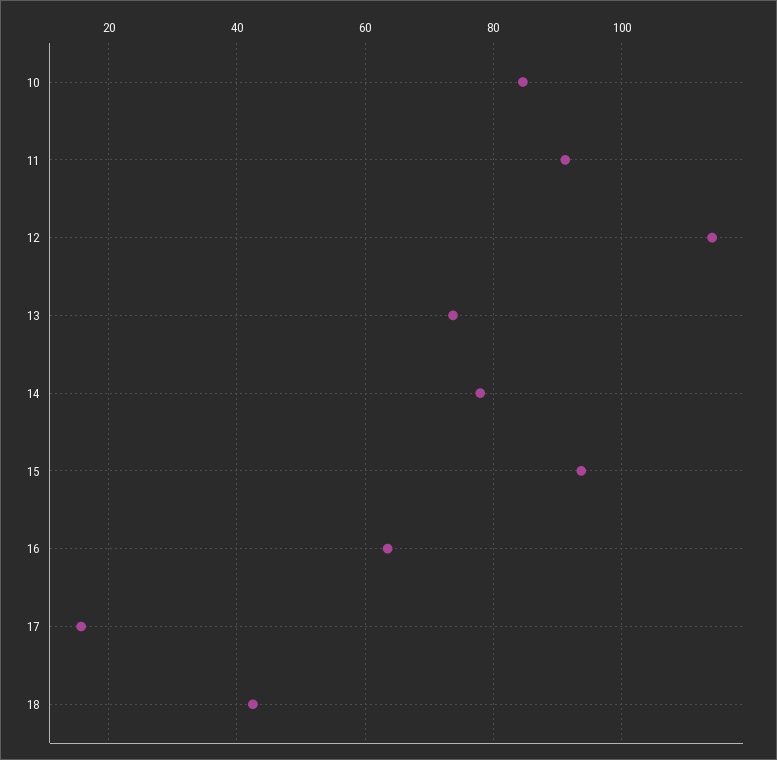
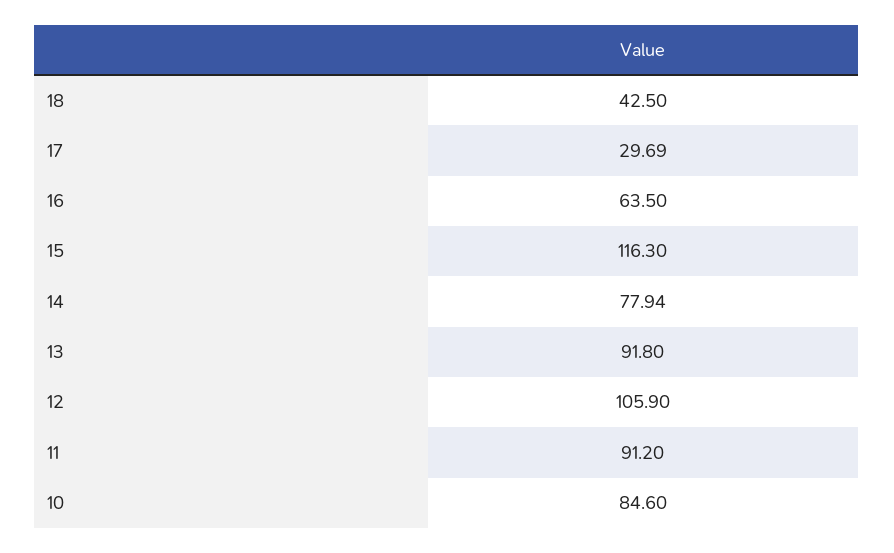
  {
    "10": 84.6,
    "11": 91.2,
-   "12": 114,
+   "12": 105.9,
-   "13": 74,
+   "13": 91.8,
    "14": 77.94,
-   "15": 94,
+   "15": 116.3,
    "16": 63.5,
-   "17": 16,
+   "17": 29.69,
    "18": 42.5
  }

